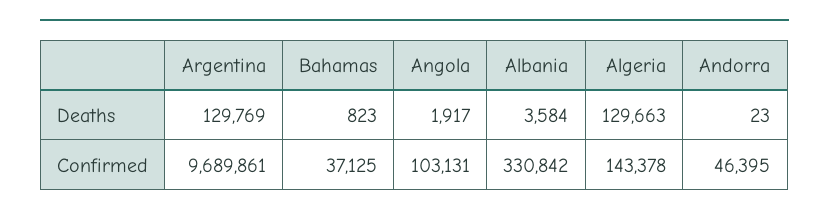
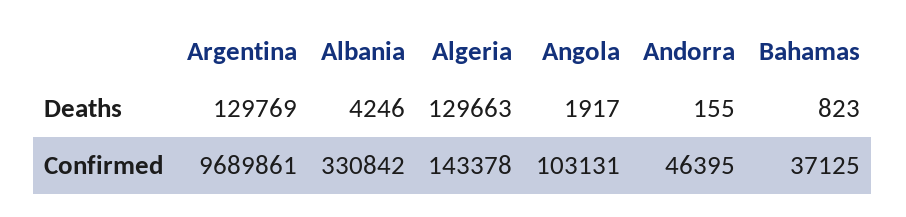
  {
    "Argentina": {
      "Deaths": 129769,
      "Confirmed": 9689861
    },
    "Bahamas": {
      "Deaths": 823,
      "Confirmed": 37125
    },
    "Angola": {
      "Deaths": 1917,
      "Confirmed": 103131
    },
    "Albania": {
-     "Deaths": 3584,
+     "Deaths": 4246,
      "Confirmed": 330842
    },
    "Algeria": {
      "Deaths": 129663,
      "Confirmed": 143378
    },
    "Andorra": {
-     "Deaths": 23,
+     "Deaths": 155,
      "Confirmed": 46395
    }
  }

